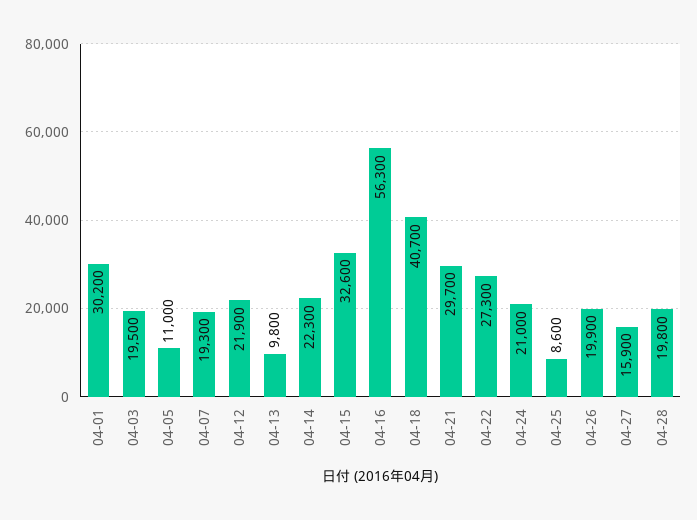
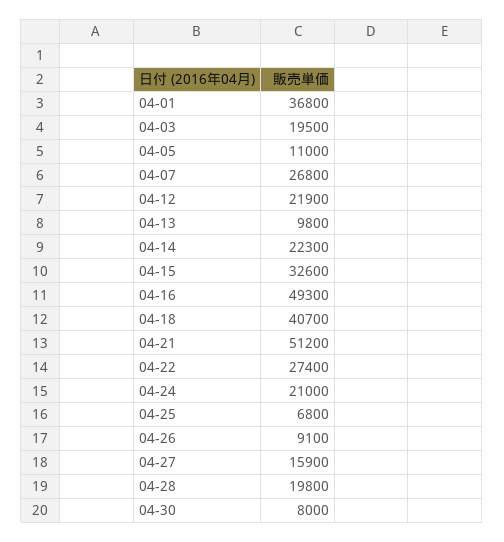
  {
-   "04-01": 30200,
+   "04-01": 36800,
    "04-03": 19500,
    "04-05": 11000,
-   "04-07": 19300,
+   "04-07": 26800,
    "04-12": 21900,
    "04-13": 9800,
    "04-14": 22300,
    "04-15": 32600,
-   "04-16": 56300,
+   "04-16": 49300,
    "04-18": 40700,
-   "04-21": 29700,
+   "04-21": 51200,
-   "04-22": 27300,
+   "04-22": 27400,
    "04-24": 21000,
-   "04-25": 8600,
+   "04-25": 6800,
-   "04-26": 19900,
+   "04-26": 9100,
    "04-27": 15900,
-   "04-28": 19800
+   "04-28": 19800,
+   "04-30": 8000
  }

